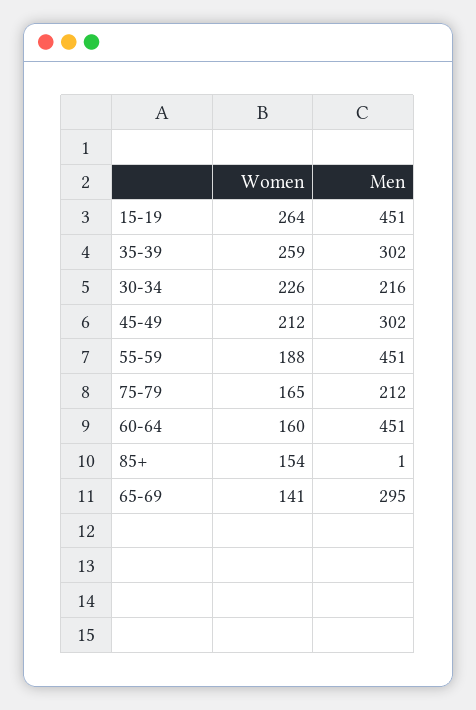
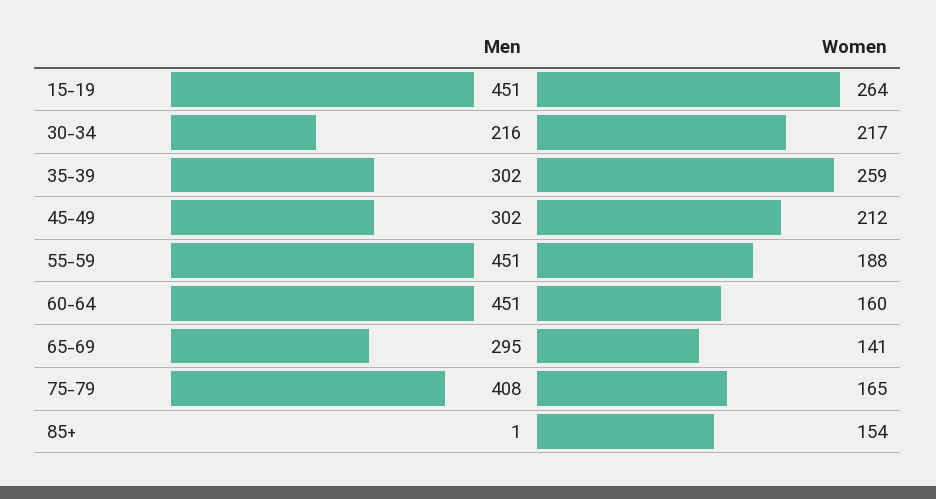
  {
    "Women": {
      "15-19": 264,
      "35-39": 259,
-     "30-34": 226,
+     "30-34": 217,
      "45-49": 212,
      "55-59": 188,
      "75-79": 165,
      "60-64": 160,
      "85+": 154,
      "65-69": 141
    },
    "Men": {
      "15-19": 451,
      "35-39": 302,
      "30-34": 216,
      "45-49": 302,
      "55-59": 451,
-     "75-79": 212,
+     "75-79": 408,
      "60-64": 451,
      "85+": 1,
      "65-69": 295
    }
  }

